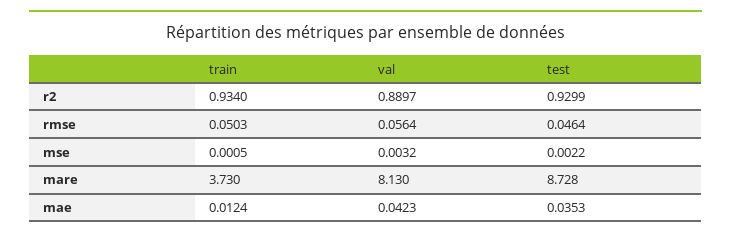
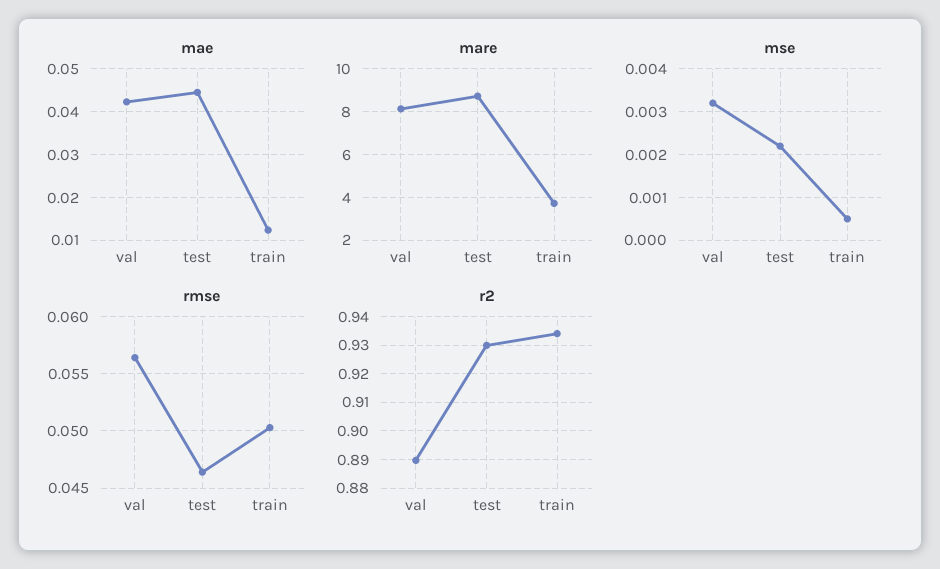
  {
    "r2": {
      "train": 0.934,
      "val": 0.8897,
      "test": 0.9299
    },
    "rmse": {
      "train": 0.0503,
      "val": 0.0564,
      "test": 0.0464
    },
    "mse": {
      "train": 0.0005,
      "val": 0.0032,
      "test": 0.0022
    },
    "mare": {
      "train": 3.73,
      "val": 8.13,
      "test": 8.728
    },
    "mae": {
      "train": 0.0124,
      "val": 0.0423,
-     "test": 0.0353
+     "test": 0.044
    }
  }

